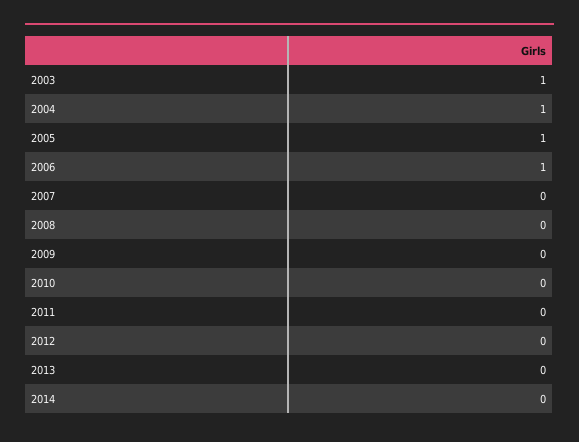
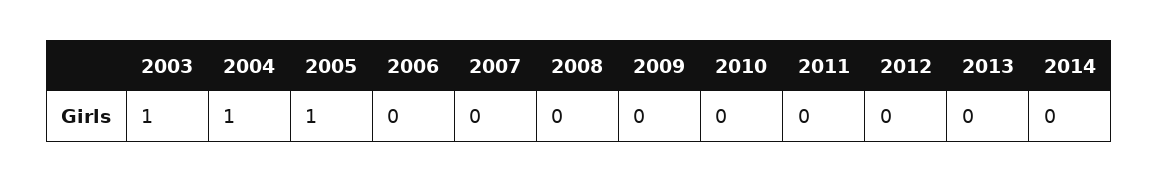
  {
    "2003": 1,
    "2004": 1,
    "2005": 1,
-   "2006": 1,
+   "2006": 0,
    "2007": 0,
    "2008": 0,
    "2009": 0,
    "2010": 0,
    "2011": 0,
    "2012": 0,
    "2013": 0,
    "2014": 0
  }

